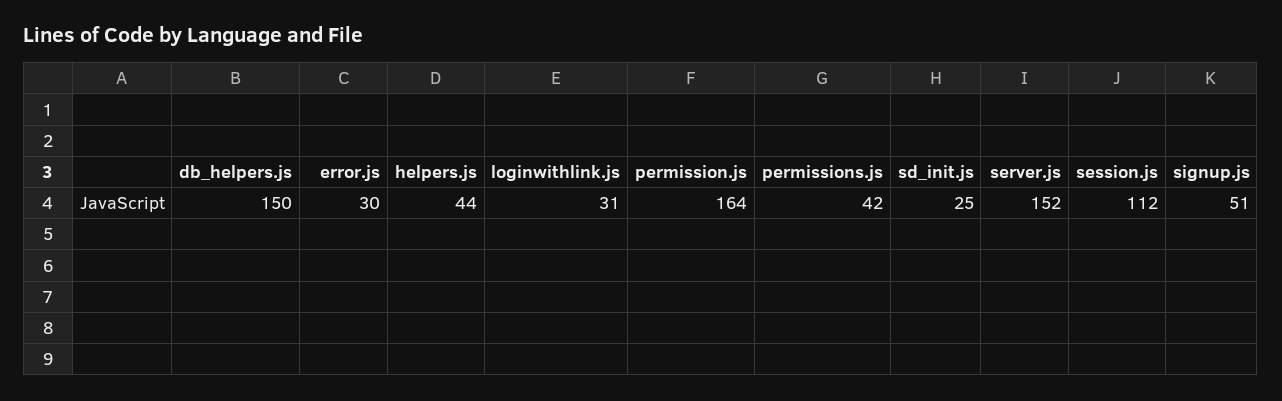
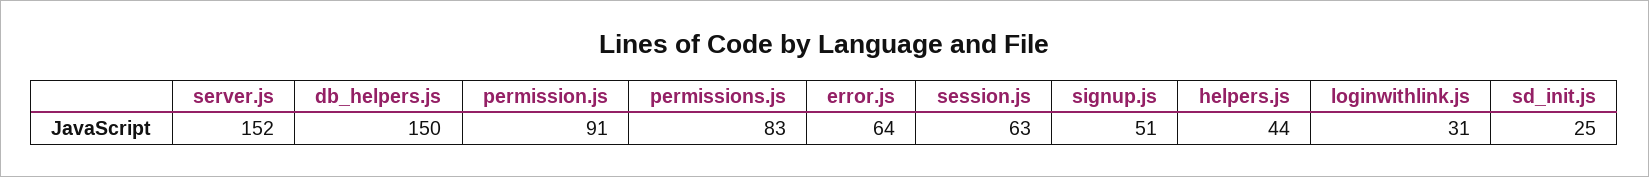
  {
    "db_helpers.js": 150,
-   "error.js": 30,
+   "error.js": 64,
    "helpers.js": 44,
    "loginwithlink.js": 31,
-   "permission.js": 164,
+   "permission.js": 91,
-   "permissions.js": 42,
+   "permissions.js": 83,
    "sd_init.js": 25,
    "server.js": 152,
-   "session.js": 112,
+   "session.js": 63,
    "signup.js": 51
  }

